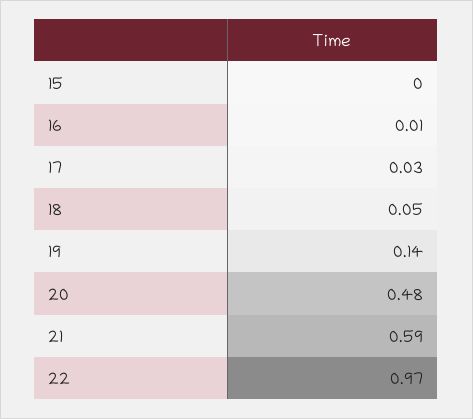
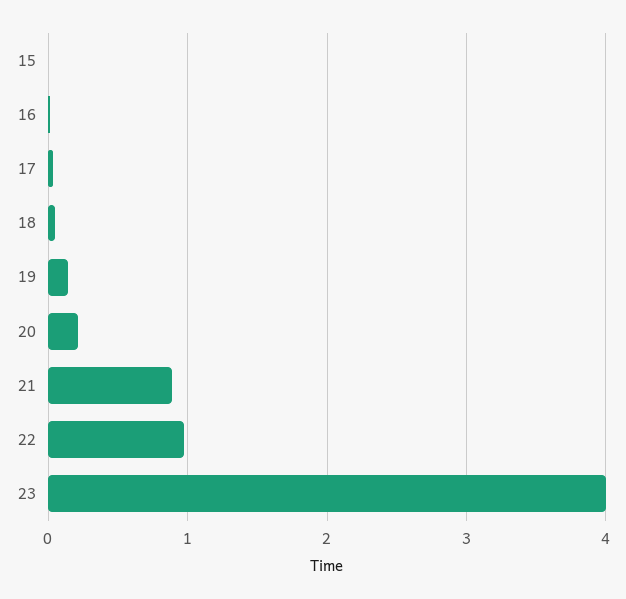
  {
    "15": 0,
    "16": 0.01,
    "17": 0.03,
    "18": 0.05,
    "19": 0.14,
-   "20": 0.48,
+   "20": 0.2,
-   "21": 0.59,
+   "21": 0.9,
-   "22": 0.97
+   "22": 0.97,
+   "23": 4
  }

